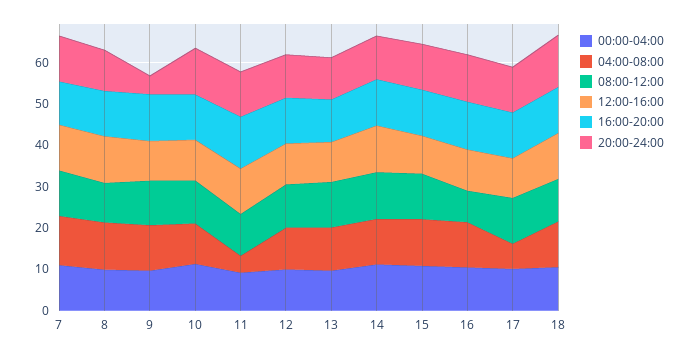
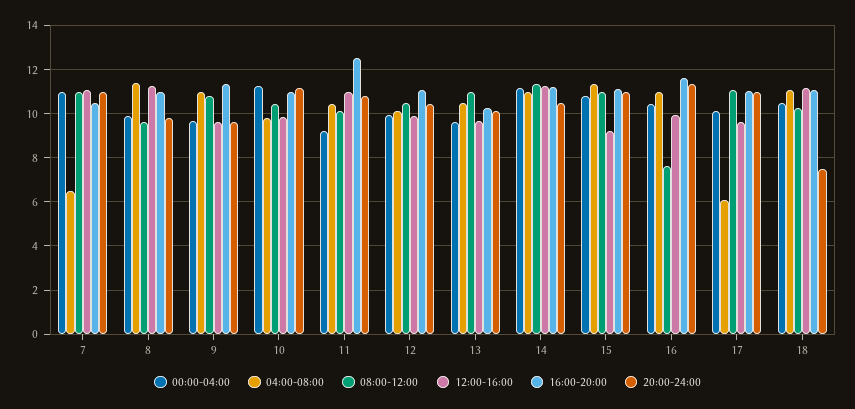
  {
    "00:00-04:00": {
      "7": 11,
      "8": 10,
      "9": 9.5,
      "10": 11.5,
      "11": 9,
      "12": 10,
      "13": 9.5,
      "14": 11,
      "15": 11,
      "16": 10.5,
      "17": 10,
      "18": 10.5
    },
    "04:00-08:00": {
-     "7": 12,
+     "7": 6.5,
      "8": 11.5,
      "9": 11,
      "10": 10,
-     "11": 4,
+     "11": 10.5,
      "12": 10,
      "13": 10.5,
      "14": 11,
      "15": 11.5,
      "16": 11,
      "17": 6,
      "18": 11
    },
    "08:00-12:00": {
      "7": 11,
      "8": 9.5,
      "9": 11,
      "10": 10.5,
      "11": 10,
      "12": 10.5,
      "13": 11,
      "14": 11.5,
      "15": 11,
      "16": 7.5,
      "17": 11,
      "18": 10.5
    },
    "12:00-16:00": {
      "7": 11,
      "8": 11.5,
      "9": 9.5,
      "10": 10,
      "11": 11,
      "12": 10,
      "13": 9.5,
      "14": 11.5,
      "15": 9,
      "16": 10,
      "17": 9.5,
      "18": 11
    },
    "16:00-20:00": {
      "7": 10.5,
      "8": 11,
      "9": 11.5,
      "10": 11,
      "11": 12.5,
      "12": 11,
      "13": 10.5,
      "14": 11,
      "15": 11,
      "16": 11.5,
      "17": 11,
      "18": 11
    },
    "20:00-24:00": {
      "7": 11,
      "8": 10,
-     "9": 4,
+     "9": 9.5,
      "10": 11,
      "11": 11,
      "12": 10.5,
      "13": 10,
      "14": 10.5,
      "15": 11,
      "16": 11.5,
      "17": 11,
-     "18": 12
+     "18": 7.5
    }
  }

